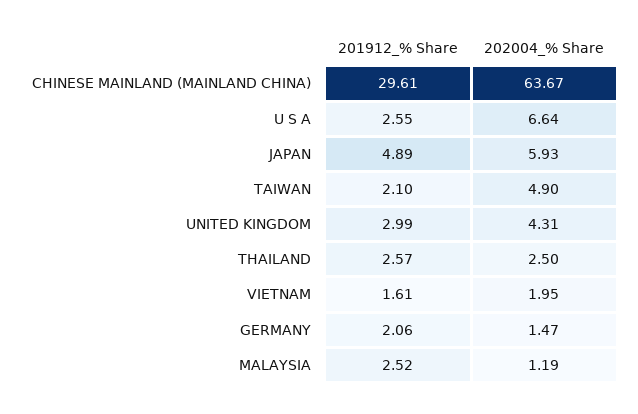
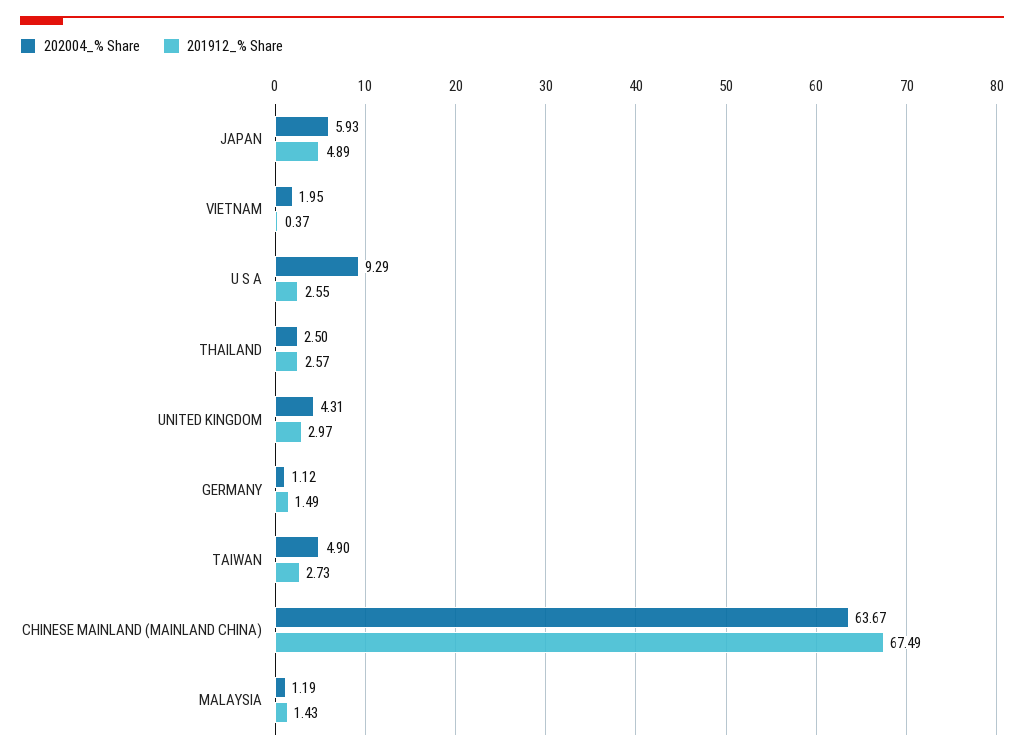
  {
    "201912_% Share": {
-     "CHINESE MAINLAND (MAINLAND CHINA)": 29.61,
+     "CHINESE MAINLAND (MAINLAND CHINA)": 67.49,
      "U S A": 2.55,
      "JAPAN": 4.89,
-     "TAIWAN": 2.1,
+     "TAIWAN": 2.73,
-     "UNITED KINGDOM": 2.99,
+     "UNITED KINGDOM": 2.97,
      "THAILAND": 2.57,
-     "VIETNAM": 1.61,
+     "VIETNAM": 0.37,
-     "GERMANY": 2.06,
+     "GERMANY": 1.49,
-     "MALAYSIA": 2.52
+     "MALAYSIA": 1.43
    },
    "202004_% Share": {
      "CHINESE MAINLAND (MAINLAND CHINA)": 63.67,
-     "U S A": 6.64,
+     "U S A": 9.29,
      "JAPAN": 5.93,
      "TAIWAN": 4.9,
      "UNITED KINGDOM": 4.31,
      "THAILAND": 2.5,
      "VIETNAM": 1.95,
-     "GERMANY": 1.47,
+     "GERMANY": 1.12,
      "MALAYSIA": 1.19
    }
  }

